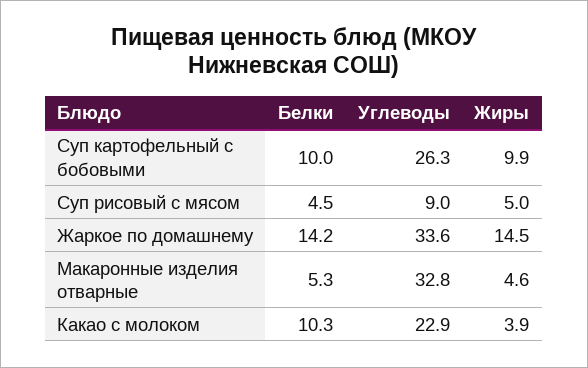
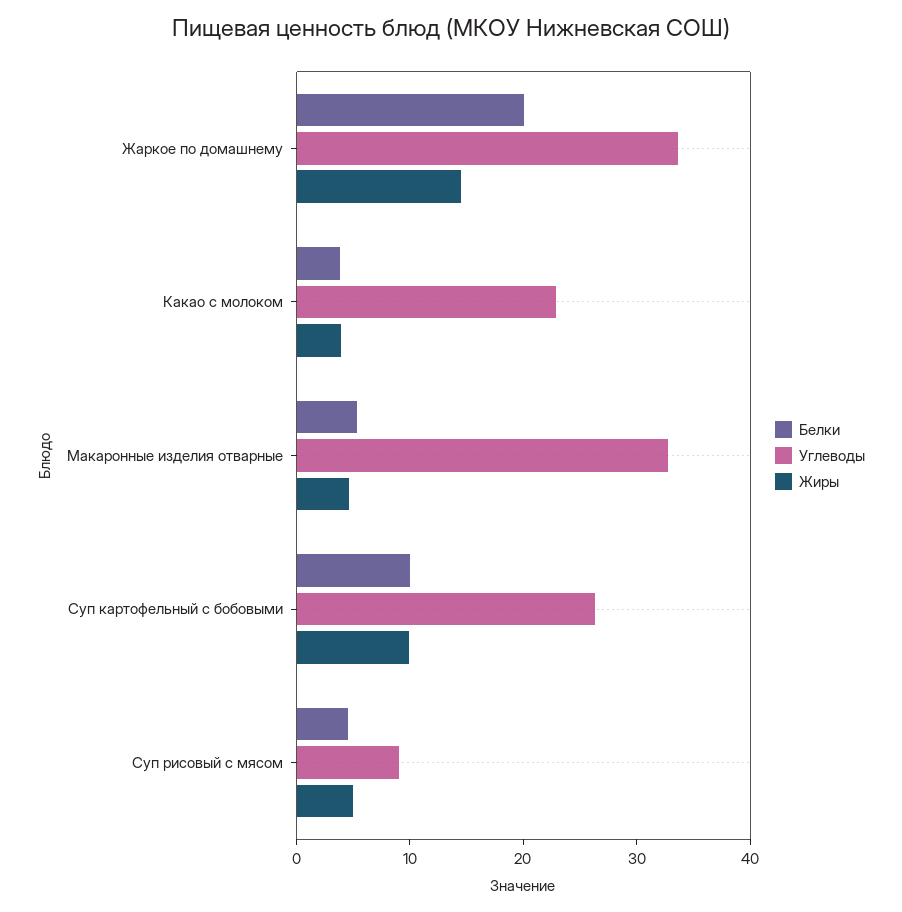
  {
    "Белки": {
      "Суп картофельный с бобовыми": 10,
      "Суп рисовый с мясом": 4.5,
-     "Жаркое по домашнему": 14.2,
+     "Жаркое по домашнему": 20,
      "Макаронные изделия отварные": 5.3,
-     "Какао с молоком": 10.3
+     "Какао с молоком": 4
    },
    "Углеводы": {
      "Суп картофельный с бобовыми": 26.3,
      "Суп рисовый с мясом": 9,
      "Жаркое по домашнему": 33.6,
      "Макаронные изделия отварные": 32.8,
      "Какао с молоком": 22.9
    },
    "Жиры": {
      "Суп картофельный с бобовыми": 9.9,
      "Суп рисовый с мясом": 5,
      "Жаркое по домашнему": 14.5,
      "Макаронные изделия отварные": 4.6,
      "Какао с молоком": 3.9
    }
  }

